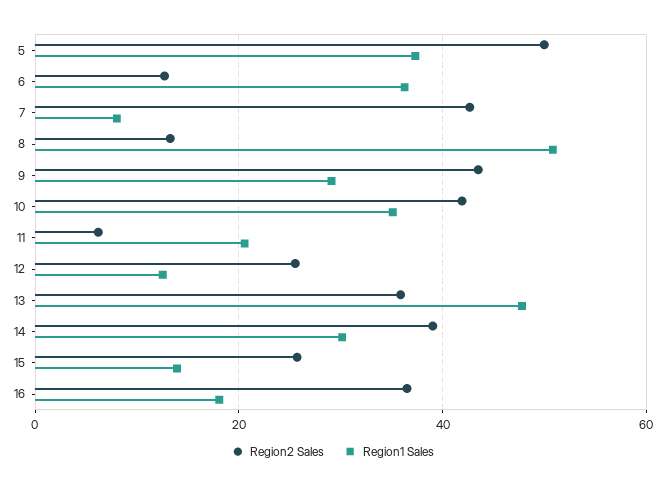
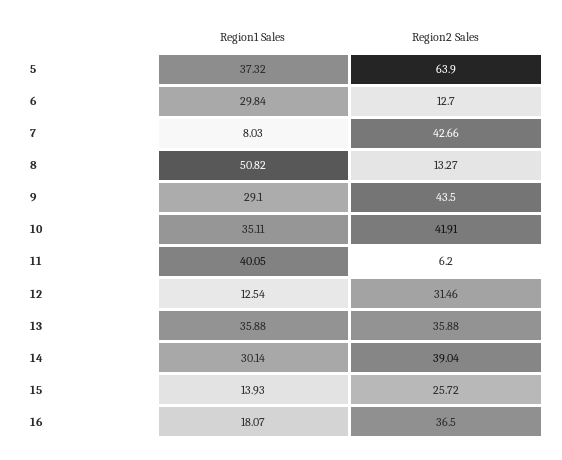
  {
    "Region2 Sales": {
-     "5": 50,
+     "5": 63.9,
      "6": 12.7,
      "7": 42.66,
      "8": 13.27,
      "9": 43.5,
      "10": 41.91,
      "11": 6.2,
-     "12": 26,
+     "12": 31.46,
      "13": 35.88,
      "14": 39.04,
      "15": 25.72,
      "16": 36.5
    },
    "Region1 Sales": {
      "5": 37.32,
-     "6": 36,
+     "6": 29.84,
      "7": 8.03,
      "8": 50.82,
      "9": 29.1,
      "10": 35.11,
-     "11": 20,
+     "11": 40.05,
      "12": 12.54,
-     "13": 48,
+     "13": 35.88,
      "14": 30.14,
      "15": 13.93,
      "16": 18.07
    }
  }

